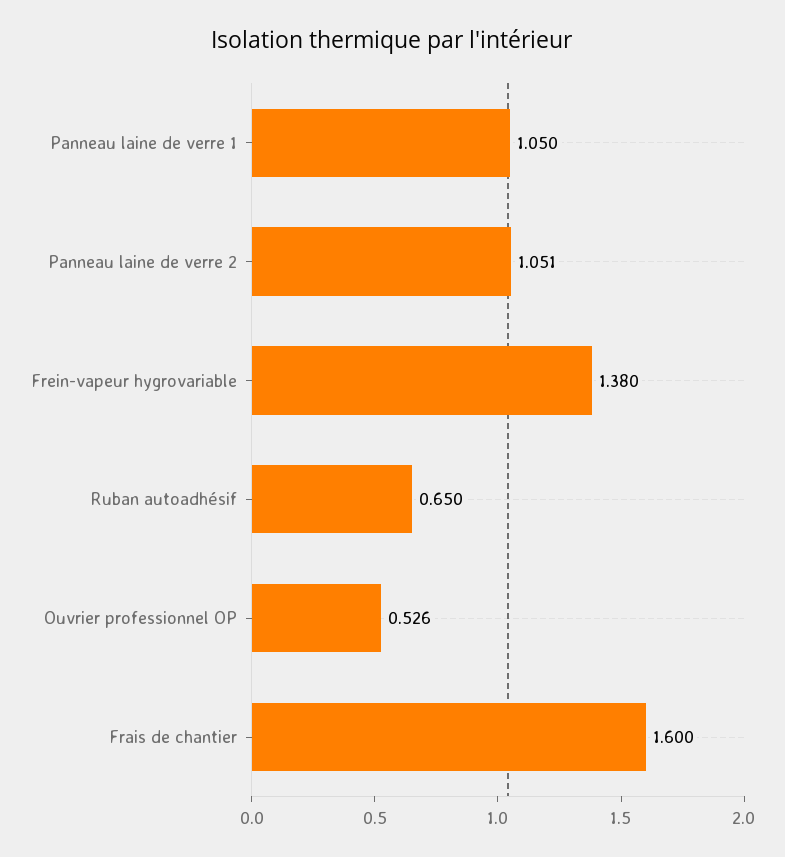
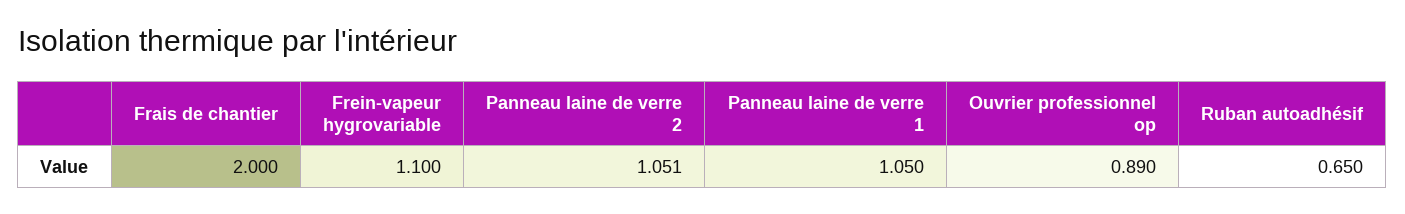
  {
    "Panneau laine de verre 1": 1.05,
    "Panneau laine de verre 2": 1.051,
-   "Frein-vapeur hygrovariable": 1.38,
+   "Frein-vapeur hygrovariable": 1.1,
    "Ruban autoadhésif": 0.65,
-   "Ouvrier professionnel OP": 0.526,
+   "Ouvrier professionnel OP": 0.89,
-   "Frais de chantier": 1.6
+   "Frais de chantier": 2
  }

